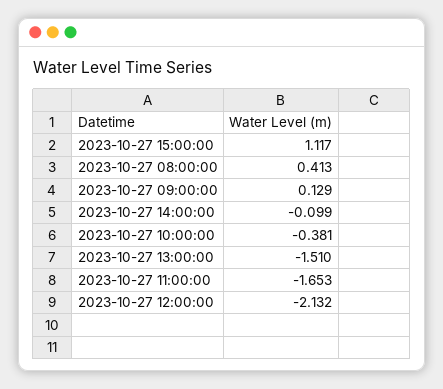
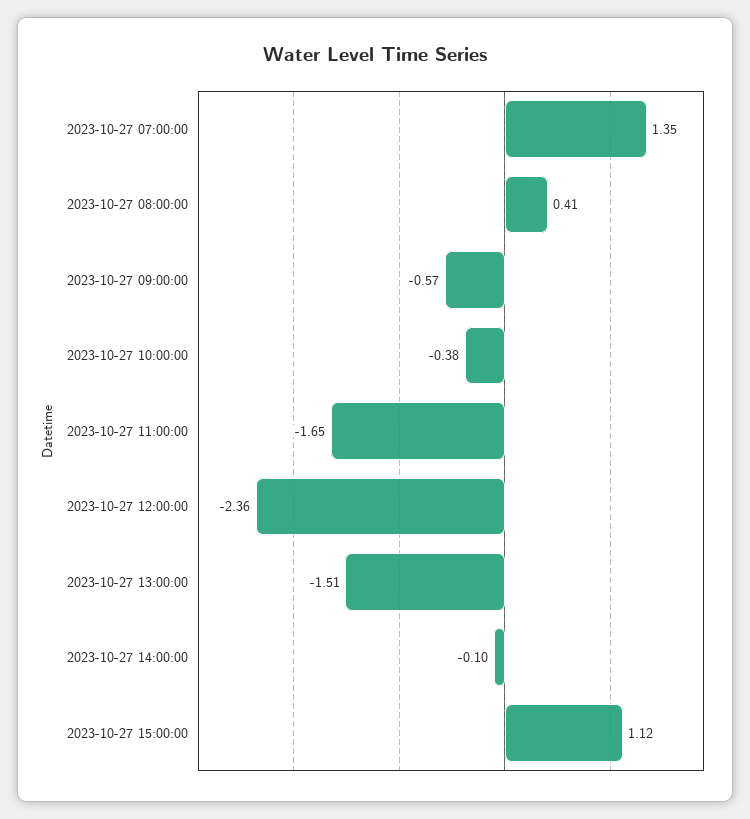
  {
    "2023-10-27 15:00:00": 1.117,
    "2023-10-27 08:00:00": 0.413,
-   "2023-10-27 09:00:00": 0.129,
+   "2023-10-27 09:00:00": -0.57,
    "2023-10-27 14:00:00": -0.099,
    "2023-10-27 10:00:00": -0.381,
    "2023-10-27 13:00:00": -1.51,
    "2023-10-27 11:00:00": -1.653,
-   "2023-10-27 12:00:00": -2.132
+   "2023-10-27 12:00:00": -2.36,
+   "2023-10-27 07:00:00": 1.35
  }

